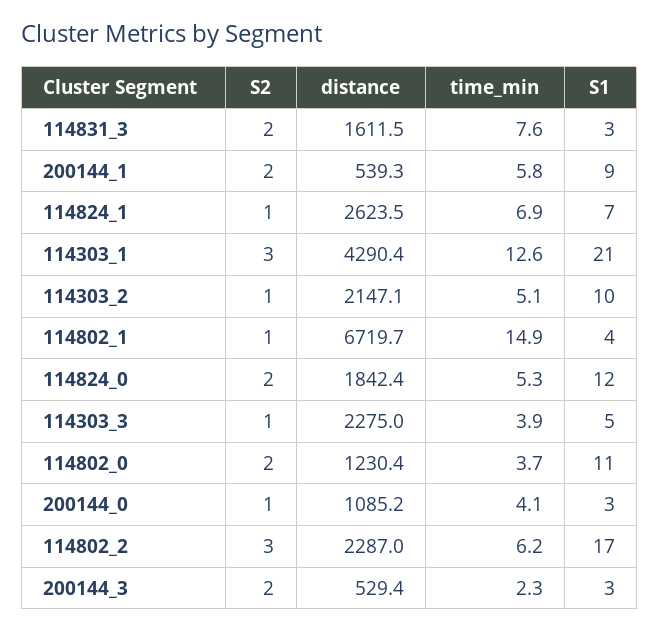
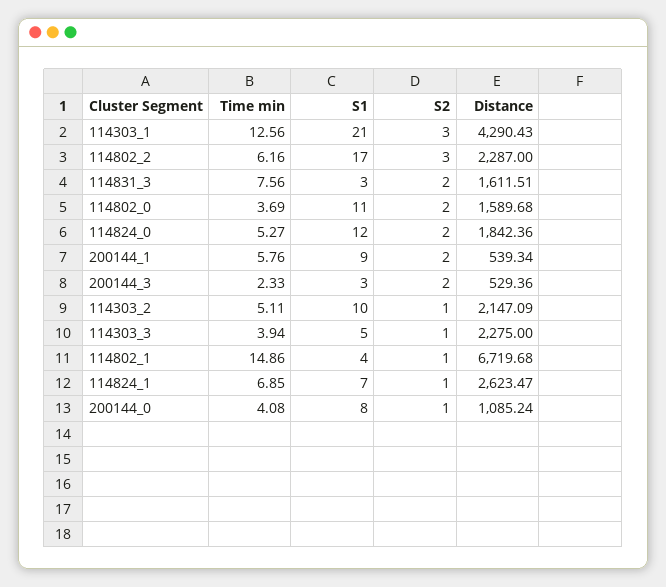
  {
    "S2": {
      "114831_3": 2,
      "200144_1": 2,
      "114824_1": 1,
      "114303_1": 3,
      "114303_2": 1,
      "114802_1": 1,
      "114824_0": 2,
      "114303_3": 1,
      "114802_0": 2,
      "200144_0": 1,
      "114802_2": 3,
      "200144_3": 2
    },
    "distance": {
      "114831_3": 1611.51,
      "200144_1": 539.34,
      "114824_1": 2623.47,
      "114303_1": 4290.43,
      "114303_2": 2147.09,
      "114802_1": 6719.68,
      "114824_0": 1842.36,
      "114303_3": 2275,
-     "114802_0": 1230.4,
+     "114802_0": 1589.68,
      "200144_0": 1085.24,
      "114802_2": 2287,
      "200144_3": 529.36
    },
    "time_min": {
      "114831_3": 7.56,
      "200144_1": 5.76,
      "114824_1": 6.85,
      "114303_1": 12.56,
      "114303_2": 5.11,
      "114802_1": 14.86,
      "114824_0": 5.27,
      "114303_3": 3.94,
      "114802_0": 3.69,
      "200144_0": 4.08,
      "114802_2": 6.16,
      "200144_3": 2.33
    },
    "S1": {
      "114831_3": 3,
      "200144_1": 9,
      "114824_1": 7,
      "114303_1": 21,
      "114303_2": 10,
      "114802_1": 4,
      "114824_0": 12,
      "114303_3": 5,
      "114802_0": 11,
-     "200144_0": 3,
+     "200144_0": 8,
      "114802_2": 17,
      "200144_3": 3
    }
  }

